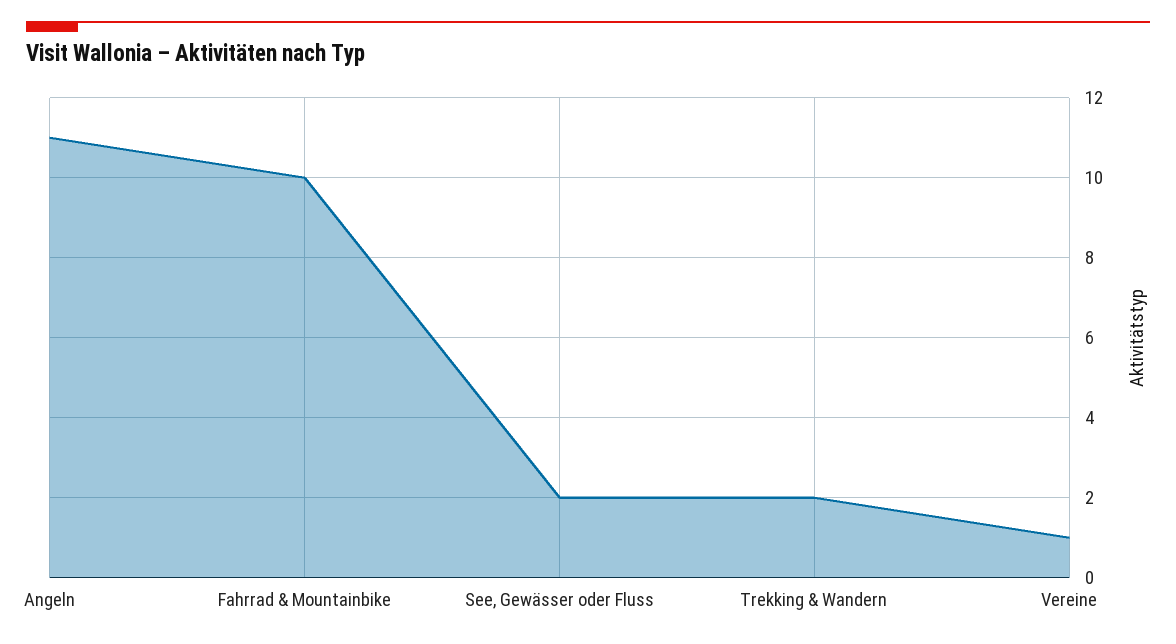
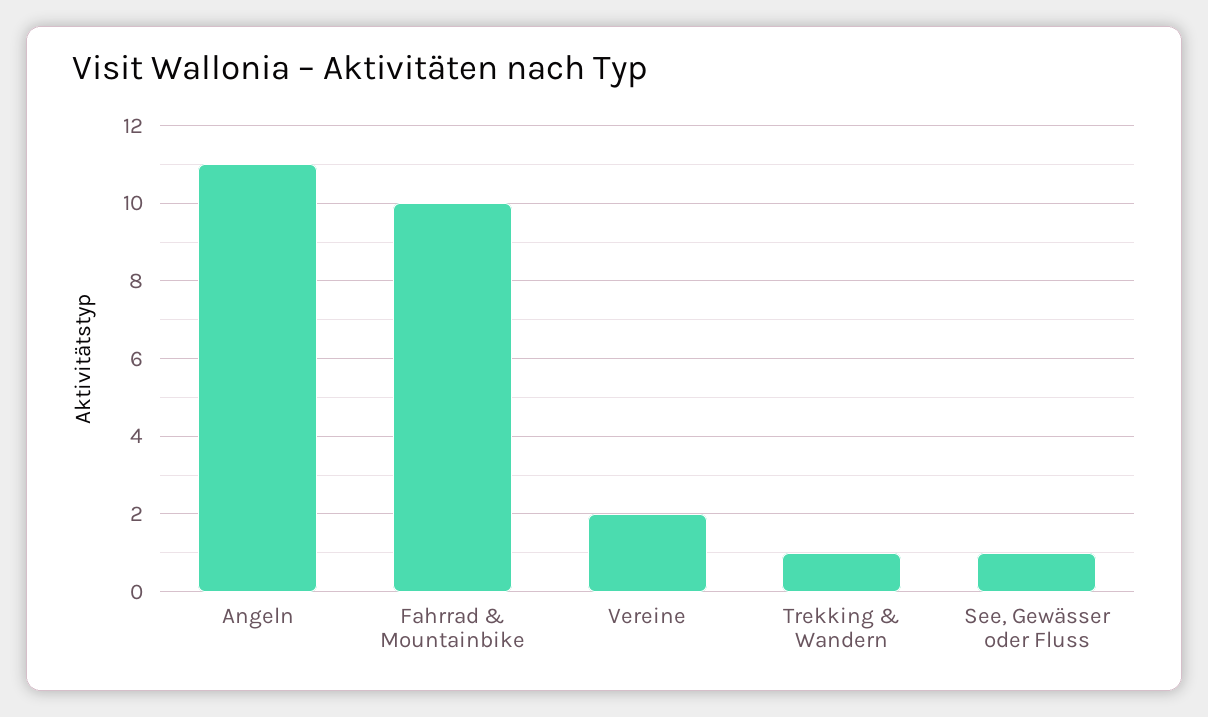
  {
    "Angeln": 11,
    "Fahrrad & Mountainbike": 10,
-   "See, Gewässer oder Fluss": 2,
+   "See, Gewässer oder Fluss": 1,
-   "Trekking & Wandern": 2,
+   "Trekking & Wandern": 1,
-   "Vereine": 1
+   "Vereine": 2
  }

